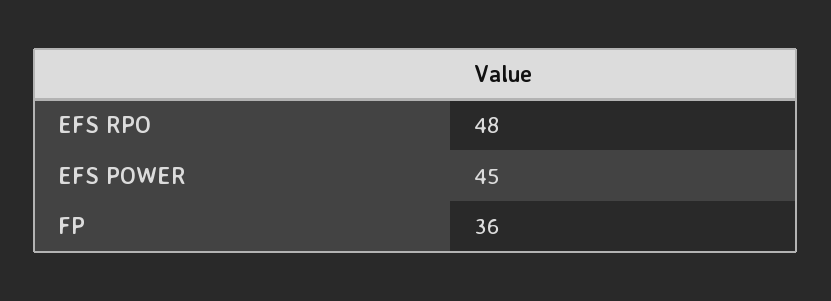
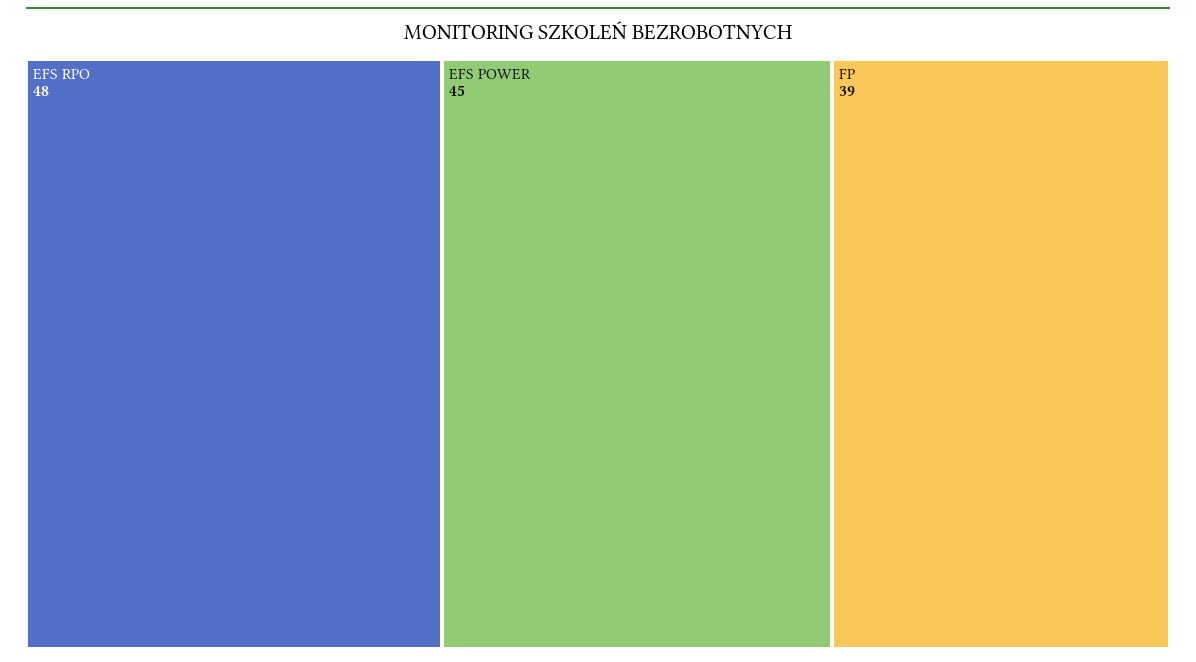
  {
    "EFS RPO": 48,
    "EFS POWER": 45,
-   "FP": 36
+   "FP": 39
  }

